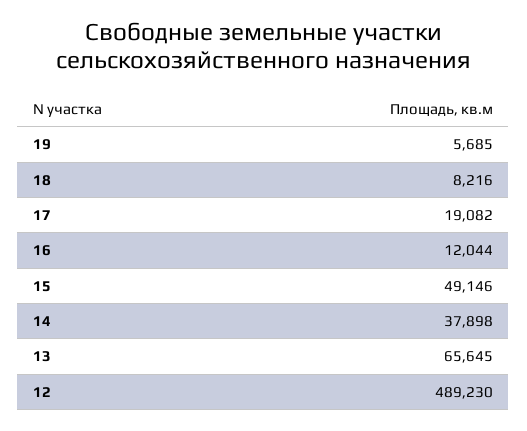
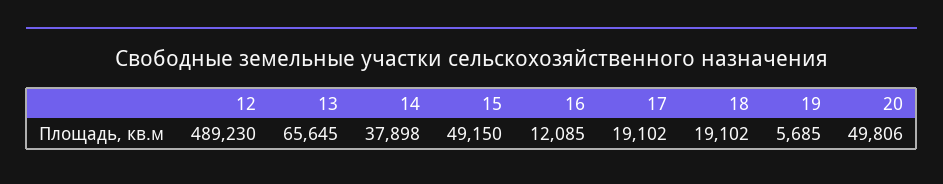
  {
    "19": 5685,
-   "18": 8216,
+   "18": 19102,
-   "17": 19082,
+   "17": 19102,
-   "16": 12044,
+   "16": 12085,
-   "15": 49146,
+   "15": 49150,
    "14": 37898,
    "13": 65645,
-   "12": 489230
+   "12": 489230,
+   "20": 49806
  }

